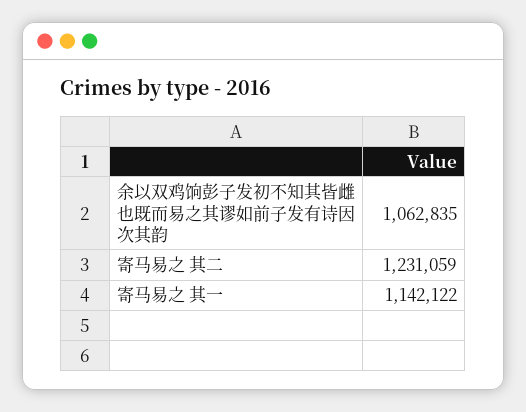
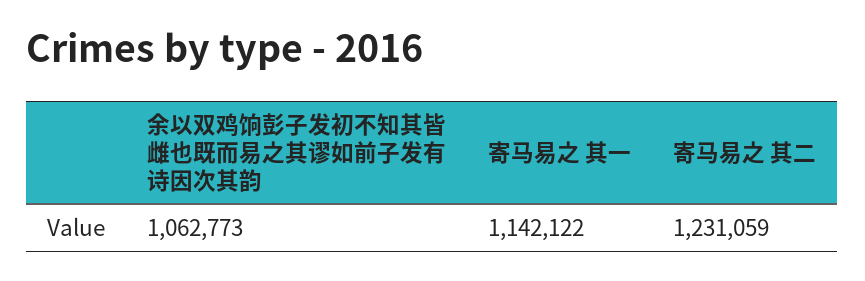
  {
-   "余以双鸡饷彭子发初不知其皆雌也既而易之其谬如前子发有诗因次其韵": 1062835,
+   "余以双鸡饷彭子发初不知其皆雌也既而易之其谬如前子发有诗因次其韵": 1062773,
    "寄马易之 其二": 1231059,
    "寄马易之 其一": 1142122
  }

